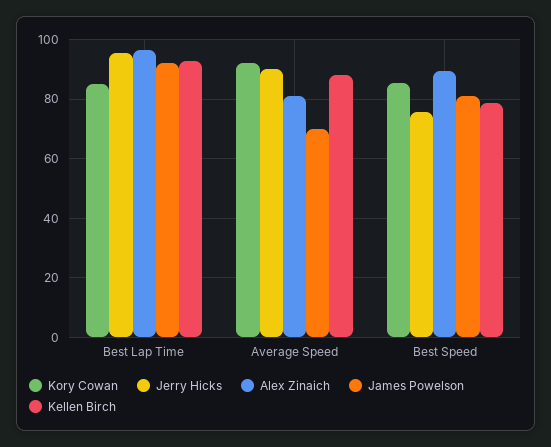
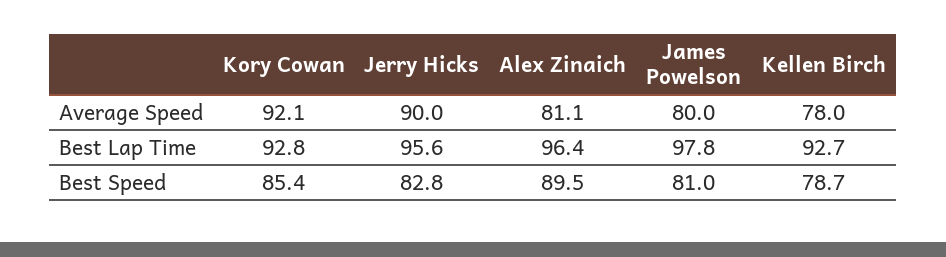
  {
    "Kory Cowan": {
-     "Best Lap Time": 85,
+     "Best Lap Time": 92.8,
      "Average Speed": 92.1,
      "Best Speed": 85.4
    },
    "Jerry Hicks": {
      "Best Lap Time": 95.6,
      "Average Speed": 90,
-     "Best Speed": 75
+     "Best Speed": 82.8
    },
    "Alex Zinaich": {
      "Best Lap Time": 96.4,
      "Average Speed": 81.1,
      "Best Speed": 89.5
    },
    "James Powelson": {
-     "Best Lap Time": 92.5,
+     "Best Lap Time": 97.8,
-     "Average Speed": 70,
+     "Average Speed": 80,
      "Best Speed": 81
    },
    "Kellen Birch": {
      "Best Lap Time": 92.7,
-     "Average Speed": 87.5,
+     "Average Speed": 78,
      "Best Speed": 78.7
    }
  }

